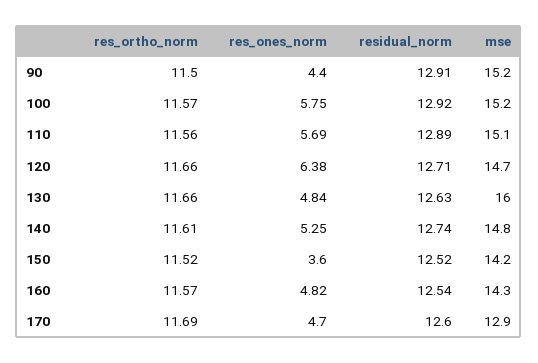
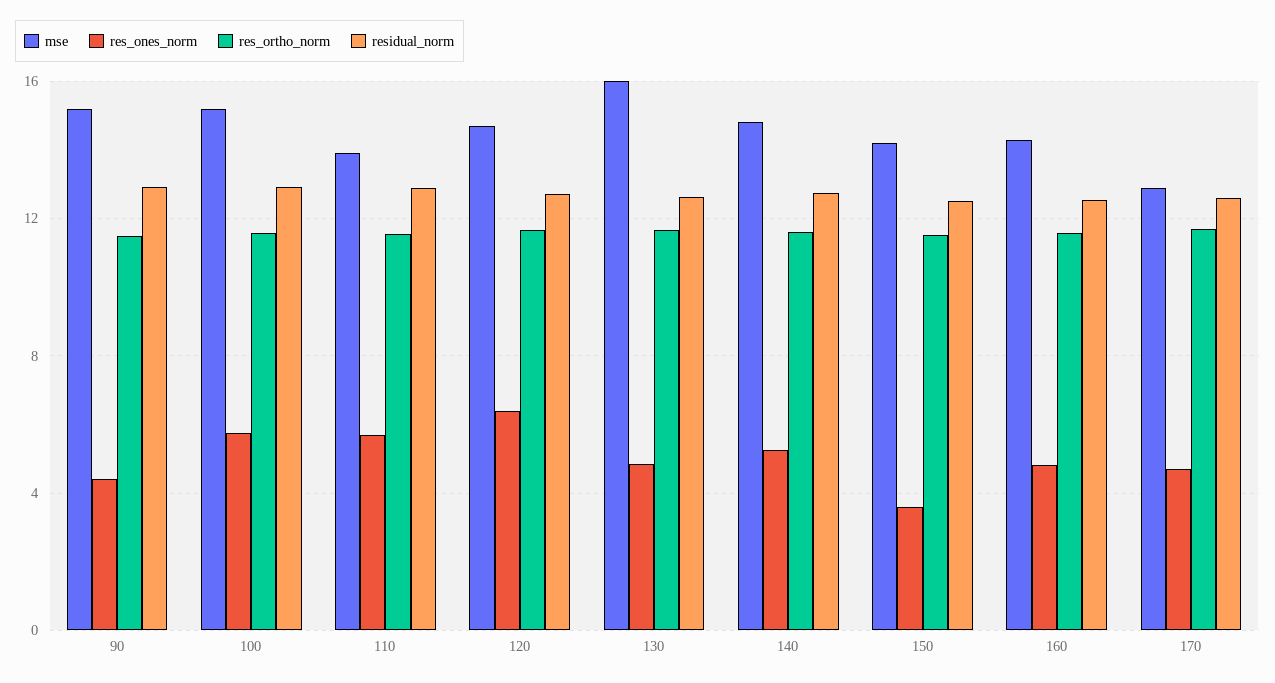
  {
    "res_ortho_norm": {
      "90": 11.5,
      "100": 11.57,
      "110": 11.56,
      "120": 11.66,
      "130": 11.66,
      "140": 11.61,
      "150": 11.52,
      "160": 11.57,
      "170": 11.69
    },
    "res_ones_norm": {
      "90": 4.4,
      "100": 5.75,
      "110": 5.69,
      "120": 6.38,
      "130": 4.84,
      "140": 5.25,
      "150": 3.6,
      "160": 4.82,
      "170": 4.7
    },
    "residual_norm": {
      "90": 12.91,
      "100": 12.92,
      "110": 12.89,
      "120": 12.71,
      "130": 12.63,
      "140": 12.74,
      "150": 12.52,
      "160": 12.54,
      "170": 12.6
    },
    "mse": {
      "90": 15.2,
      "100": 15.2,
-     "110": 15.1,
+     "110": 14,
      "120": 14.7,
      "130": 16,
      "140": 14.8,
      "150": 14.2,
      "160": 14.3,
      "170": 12.9
    }
  }

